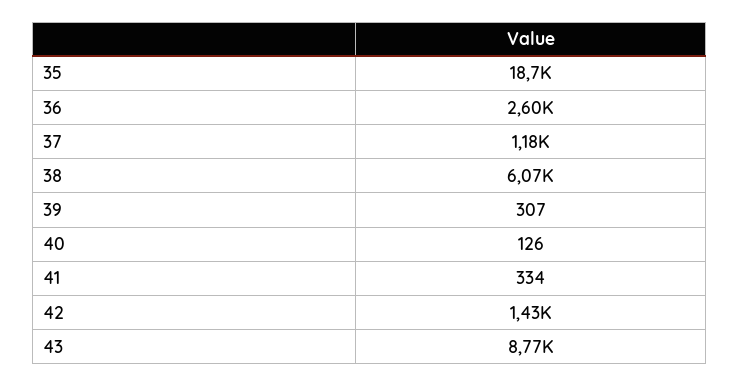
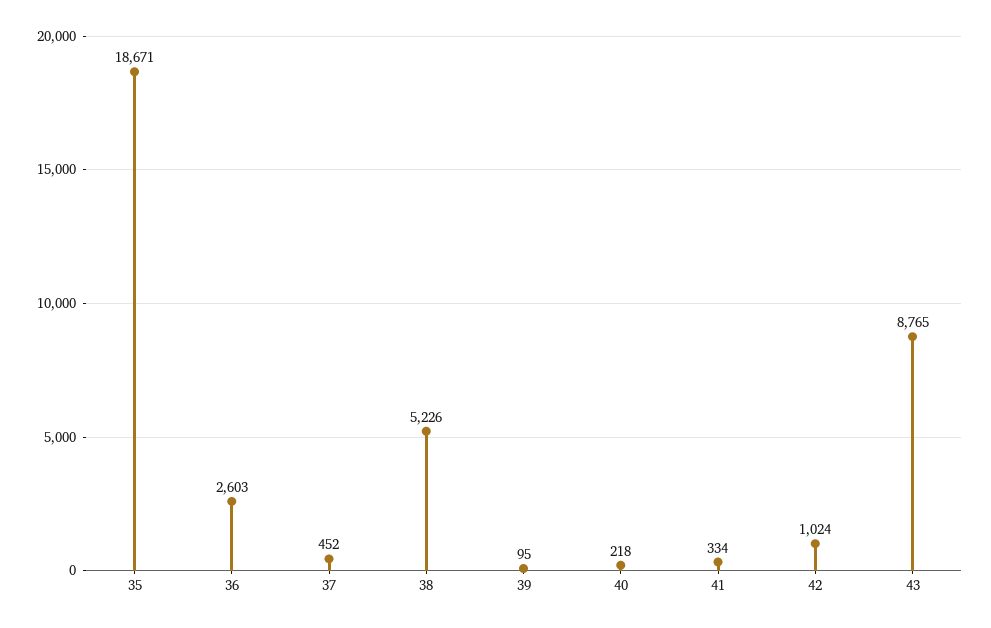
  {
    "35": 18671,
    "36": 2603,
-   "37": 1180,
+   "37": 452,
-   "38": 6070,
+   "38": 5226,
-   "39": 307,
+   "39": 95,
-   "40": 126,
+   "40": 218,
    "41": 334,
-   "42": 1430,
+   "42": 1024,
    "43": 8765
  }

